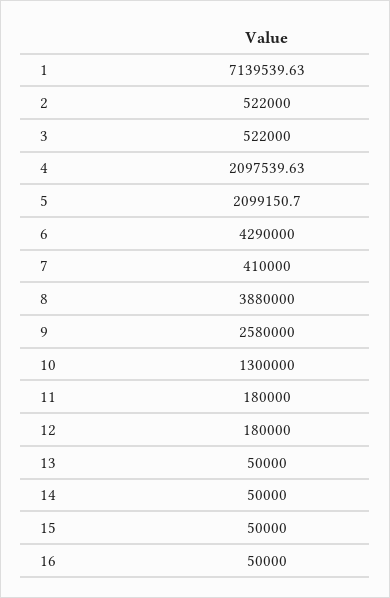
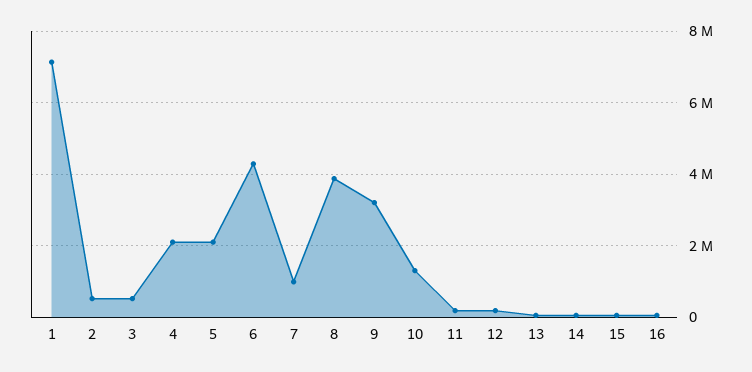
  {
    "1": 7139539.63,
    "2": 522000,
    "3": 522000,
    "4": 2097539.63,
    "5": 2099150.7,
    "6": 4290000,
-   "7": 410000,
+   "7": 1000000,
    "8": 3880000,
-   "9": 2580000,
+   "9": 3200000,
    "10": 1300000,
    "11": 180000,
    "12": 180000,
    "13": 50000,
    "14": 50000,
    "15": 50000,
    "16": 50000
  }

